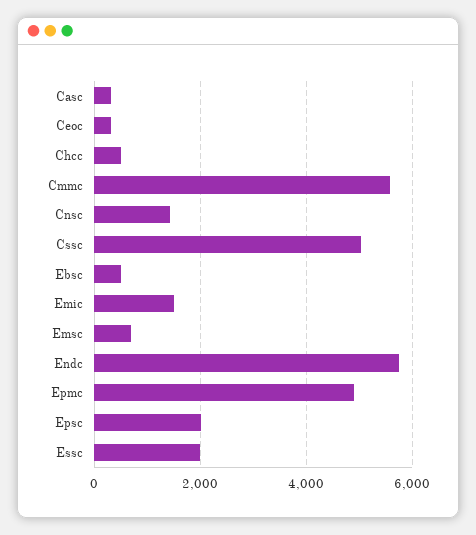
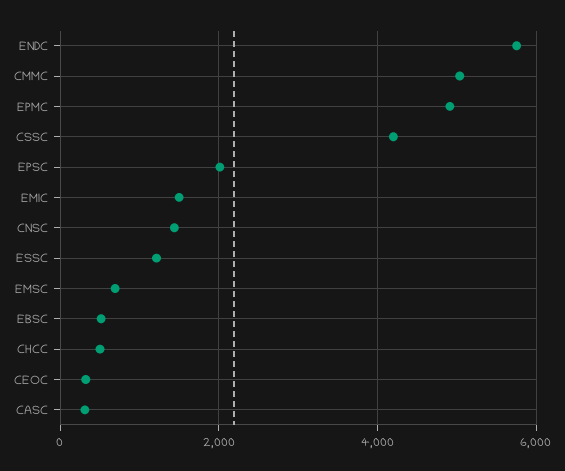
  {
    "Casc": 400,
    "Ceoc": 400,
    "Chcc": 600,
-   "Cmmc": 5600,
+   "Cmmc": 5000,
    "Cnsc": 1400,
-   "Cssc": 5000,
+   "Cssc": 4200,
    "Ebsc": 600,
    "Emic": 1400,
    "Emsc": 600,
    "Endc": 5800,
    "Epmc": 5000,
    "Epsc": 2000,
-   "Essc": 2000
+   "Essc": 1200
  }

